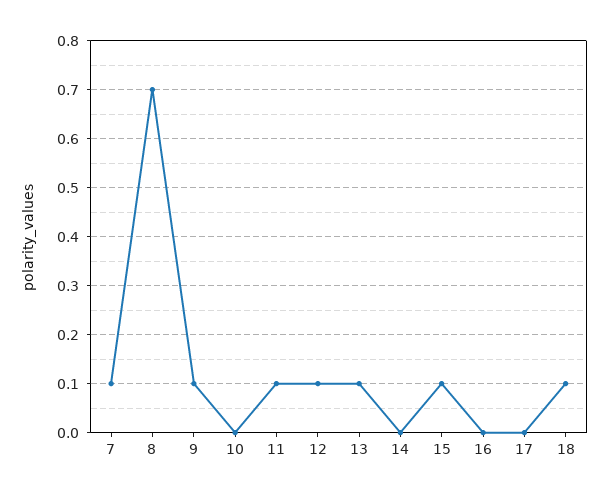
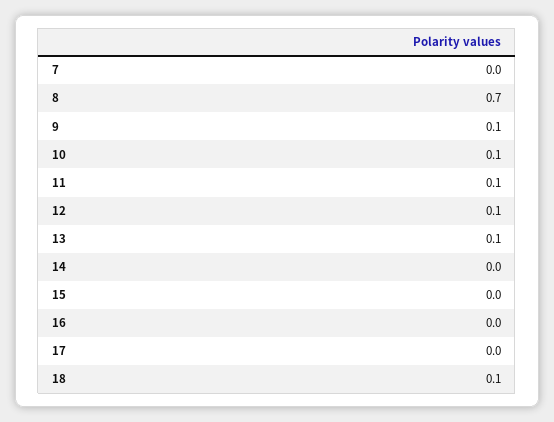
  {
-   "7": 0.1,
+   "7": 0,
    "8": 0.7,
    "9": 0.1,
-   "10": 0,
+   "10": 0.1,
    "11": 0.1,
    "12": 0.1,
    "13": 0.1,
    "14": 0,
-   "15": 0.1,
+   "15": 0,
    "16": 0,
    "17": 0,
    "18": 0.1
  }

